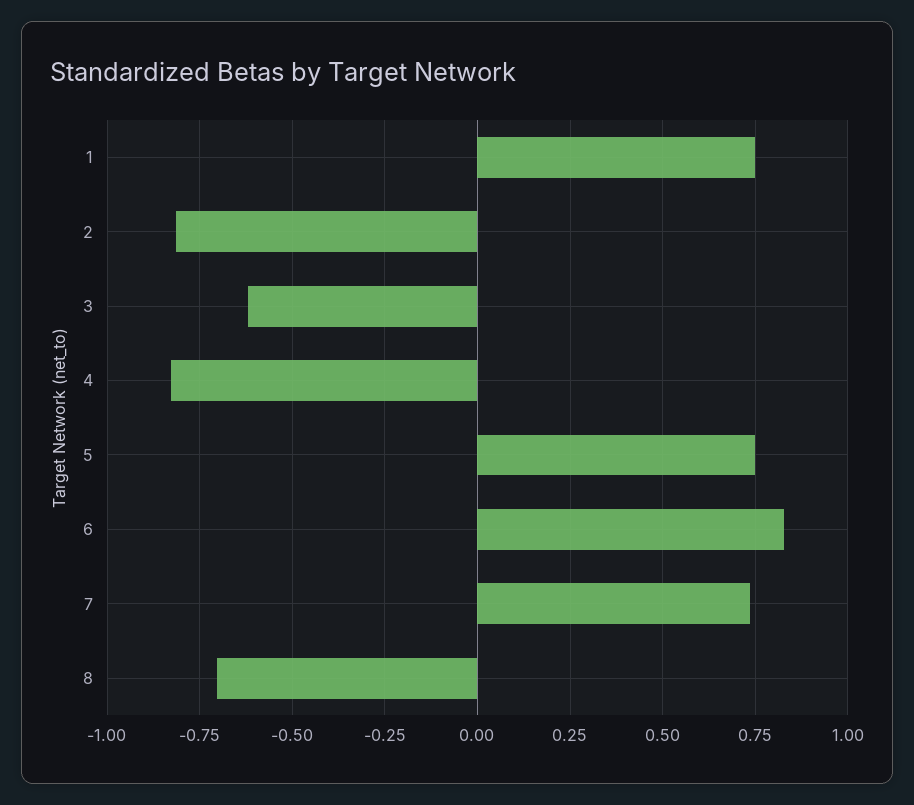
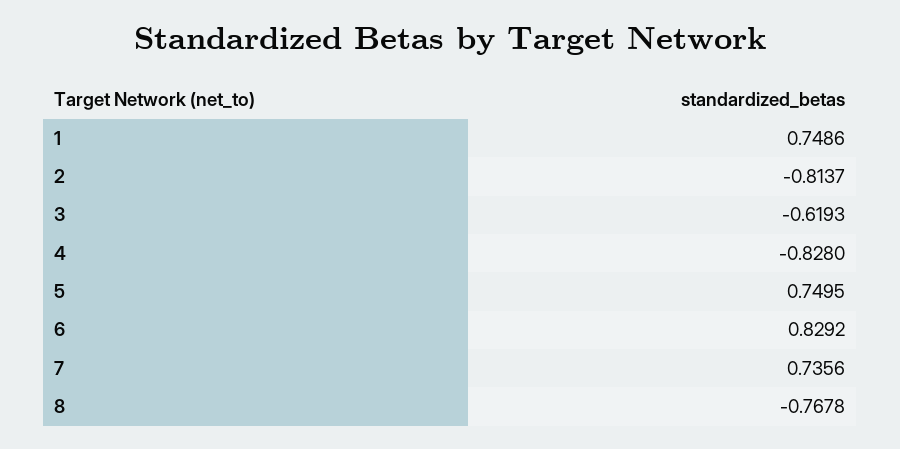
  {
    "1": 0.7486,
    "2": -0.8137,
    "3": -0.6193,
    "4": -0.828,
    "5": 0.7495,
    "6": 0.8292,
    "7": 0.7356,
-   "8": -0.7
+   "8": -0.7678
  }

